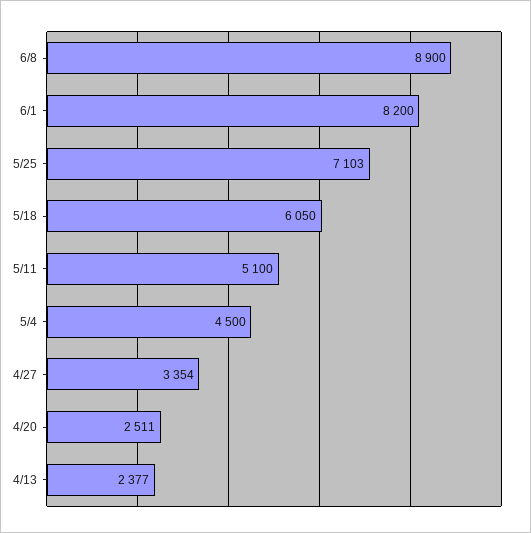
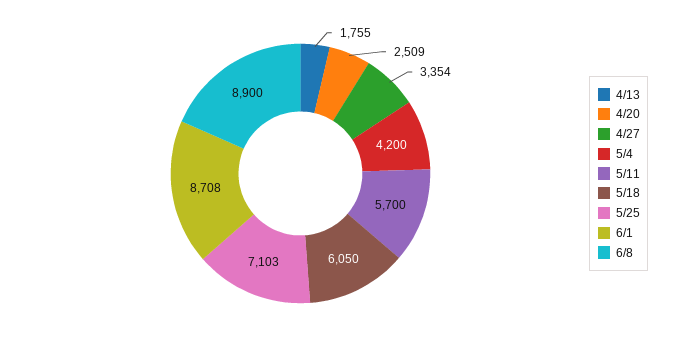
  {
    "6/8": 8900,
-   "6/1": 8200,
+   "6/1": 8708,
    "5/25": 7103,
    "5/18": 6050,
-   "5/11": 5100,
+   "5/11": 5700,
-   "5/4": 4500,
+   "5/4": 4200,
    "4/27": 3354,
-   "4/20": 2511,
+   "4/20": 2509,
-   "4/13": 2377
+   "4/13": 1755
  }

